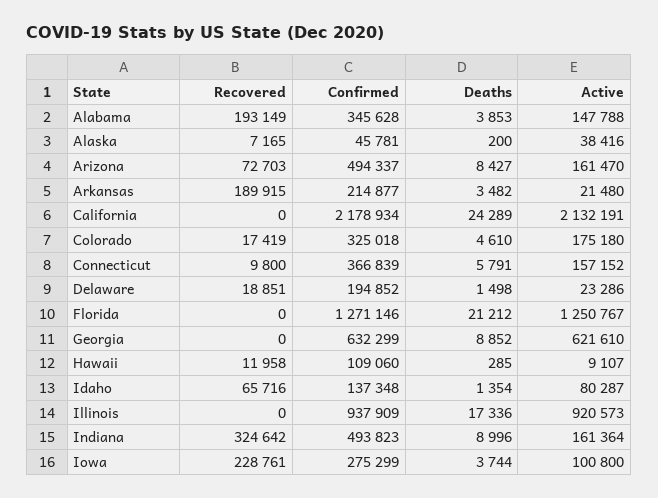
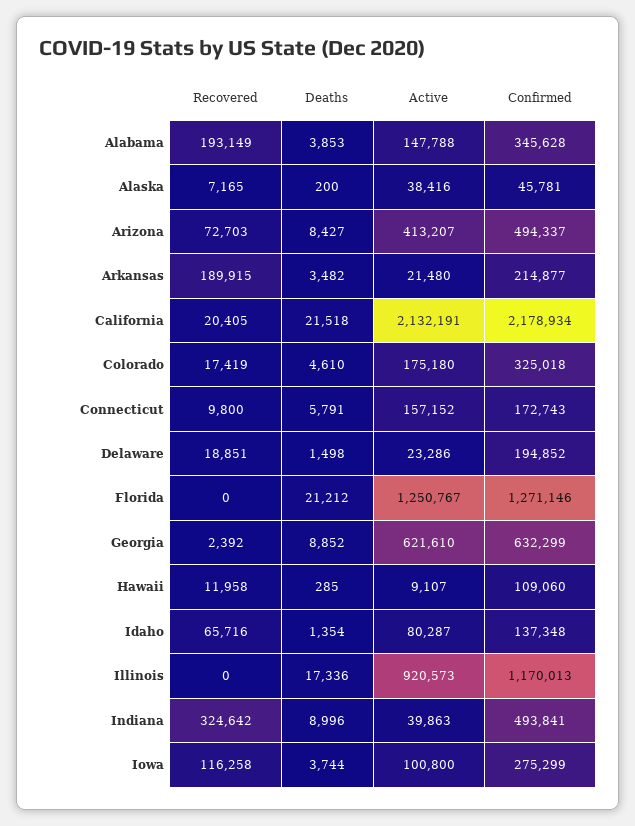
  {
    "Recovered": {
      "Alabama": 193149,
      "Alaska": 7165,
      "Arizona": 72703,
      "Arkansas": 189915,
-     "California": 0,
+     "California": 20405,
      "Colorado": 17419,
      "Connecticut": 9800,
      "Delaware": 18851,
      "Florida": 0,
-     "Georgia": 0,
+     "Georgia": 2392,
      "Hawaii": 11958,
      "Idaho": 65716,
      "Illinois": 0,
      "Indiana": 324642,
-     "Iowa": 228761
+     "Iowa": 116258
    },
    "Confirmed": {
      "Alabama": 345628,
      "Alaska": 45781,
      "Arizona": 494337,
      "Arkansas": 214877,
      "California": 2178934,
      "Colorado": 325018,
-     "Connecticut": 366839,
+     "Connecticut": 172743,
      "Delaware": 194852,
      "Florida": 1271146,
      "Georgia": 632299,
      "Hawaii": 109060,
      "Idaho": 137348,
-     "Illinois": 937909,
+     "Illinois": 1170013,
-     "Indiana": 493823,
+     "Indiana": 493841,
      "Iowa": 275299
    },
    "Deaths": {
      "Alabama": 3853,
      "Alaska": 200,
      "Arizona": 8427,
      "Arkansas": 3482,
-     "California": 24289,
+     "California": 21518,
      "Colorado": 4610,
      "Connecticut": 5791,
      "Delaware": 1498,
      "Florida": 21212,
      "Georgia": 8852,
      "Hawaii": 285,
      "Idaho": 1354,
      "Illinois": 17336,
      "Indiana": 8996,
      "Iowa": 3744
    },
    "Active": {
      "Alabama": 147788,
      "Alaska": 38416,
-     "Arizona": 161470,
+     "Arizona": 413207,
      "Arkansas": 21480,
      "California": 2132191,
      "Colorado": 175180,
      "Connecticut": 157152,
      "Delaware": 23286,
      "Florida": 1250767,
      "Georgia": 621610,
      "Hawaii": 9107,
      "Idaho": 80287,
      "Illinois": 920573,
-     "Indiana": 161364,
+     "Indiana": 39863,
      "Iowa": 100800
    }
  }

